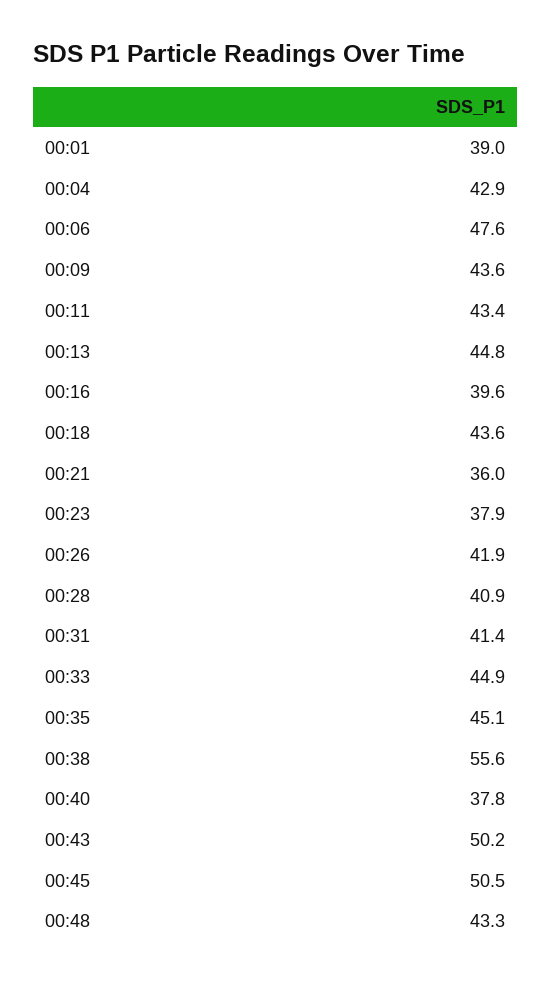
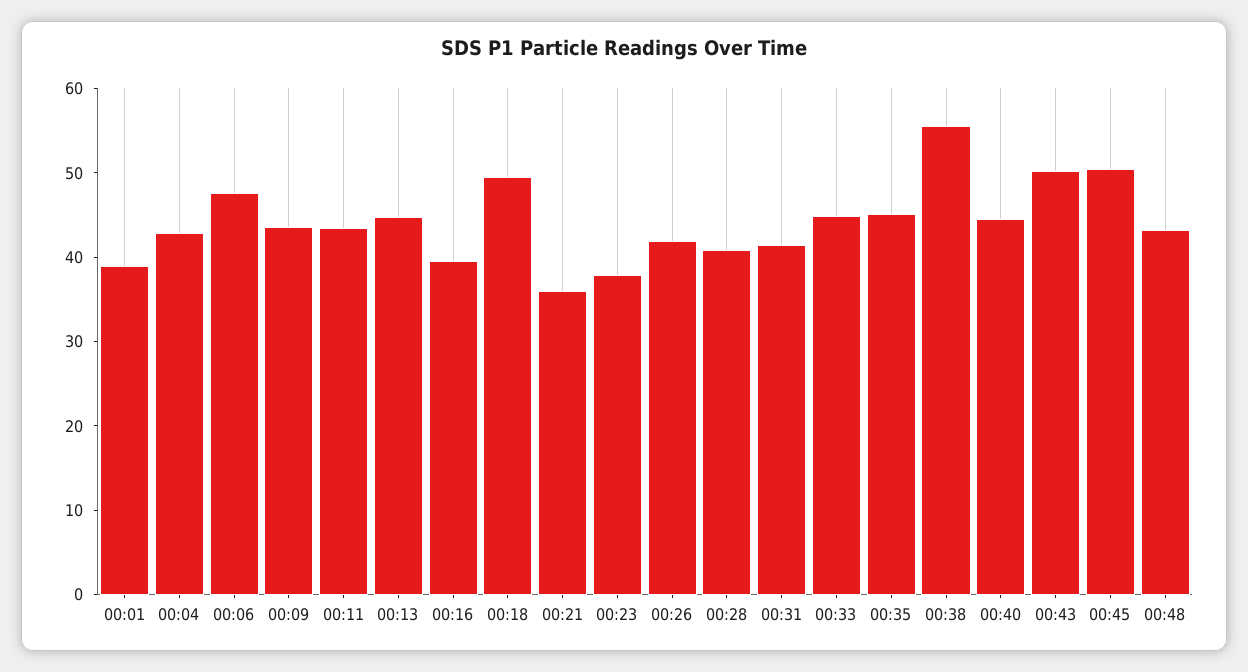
  {
    "00:01": 39,
    "00:04": 42.9,
    "00:06": 47.6,
    "00:09": 43.6,
    "00:11": 43.4,
    "00:13": 44.8,
    "00:16": 39.6,
-   "00:18": 43.6,
+   "00:18": 50,
    "00:21": 36,
    "00:23": 37.9,
    "00:26": 41.9,
    "00:28": 40.9,
    "00:31": 41.4,
    "00:33": 44.9,
    "00:35": 45.1,
    "00:38": 55.6,
-   "00:40": 37.8,
+   "00:40": 44,
    "00:43": 50.2,
    "00:45": 50.5,
    "00:48": 43.3
  }

